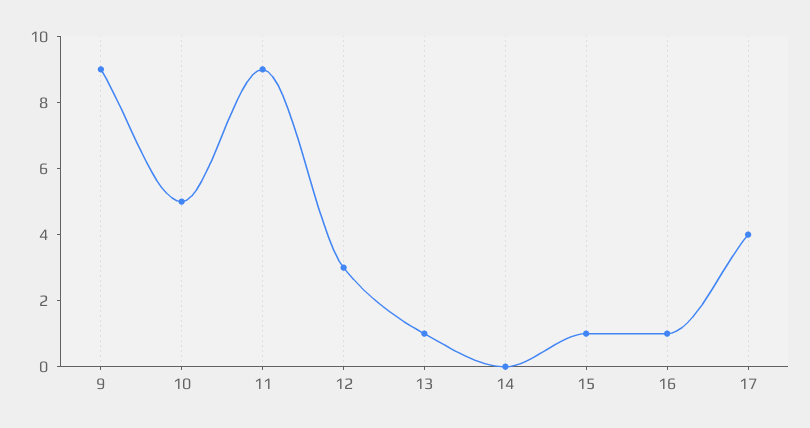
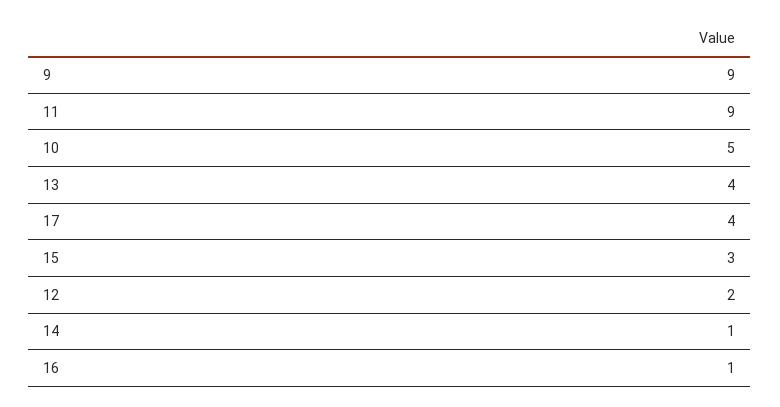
  {
    "9": 9,
    "10": 5,
    "11": 9,
-   "12": 3,
+   "12": 2,
-   "13": 1,
+   "13": 4,
-   "14": 0,
+   "14": 1,
-   "15": 1,
+   "15": 3,
    "16": 1,
    "17": 4
  }

